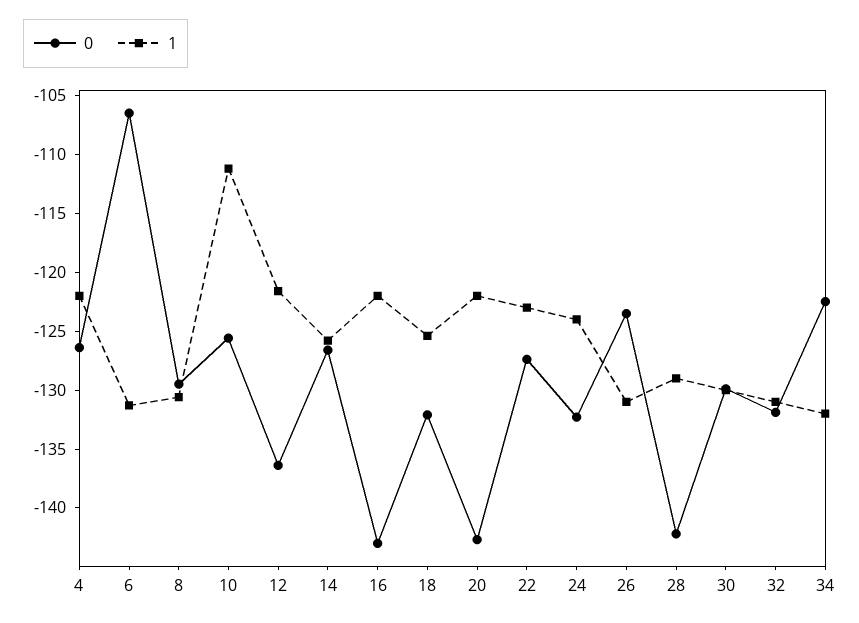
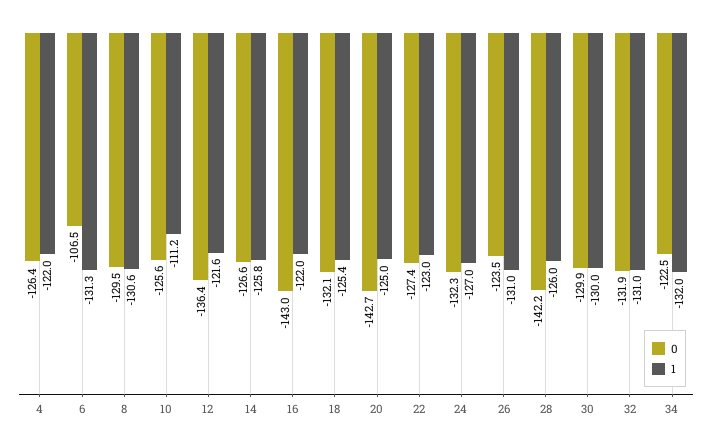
  {
    "0": {
      "4": -126.4,
      "6": -106.5,
      "8": -129.5,
      "10": -125.6,
      "12": -136.4,
      "14": -126.6,
      "16": -143,
      "18": -132.1,
      "20": -142.7,
      "22": -127.4,
      "24": -132.3,
      "26": -123.5,
      "28": -142.2,
      "30": -129.9,
      "32": -131.9,
      "34": -122.5
    },
    "1": {
      "4": -122,
      "6": -131.3,
      "8": -130.6,
      "10": -111.2,
      "12": -121.6,
      "14": -125.8,
      "16": -122,
      "18": -125.4,
-     "20": -122,
+     "20": -125,
      "22": -123,
-     "24": -124,
+     "24": -127,
      "26": -131,
-     "28": -129,
+     "28": -126,
      "30": -130,
      "32": -131,
      "34": -132
    }
  }

